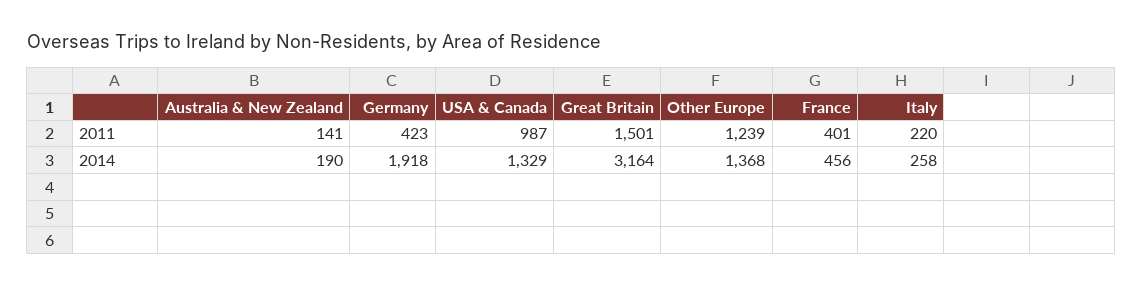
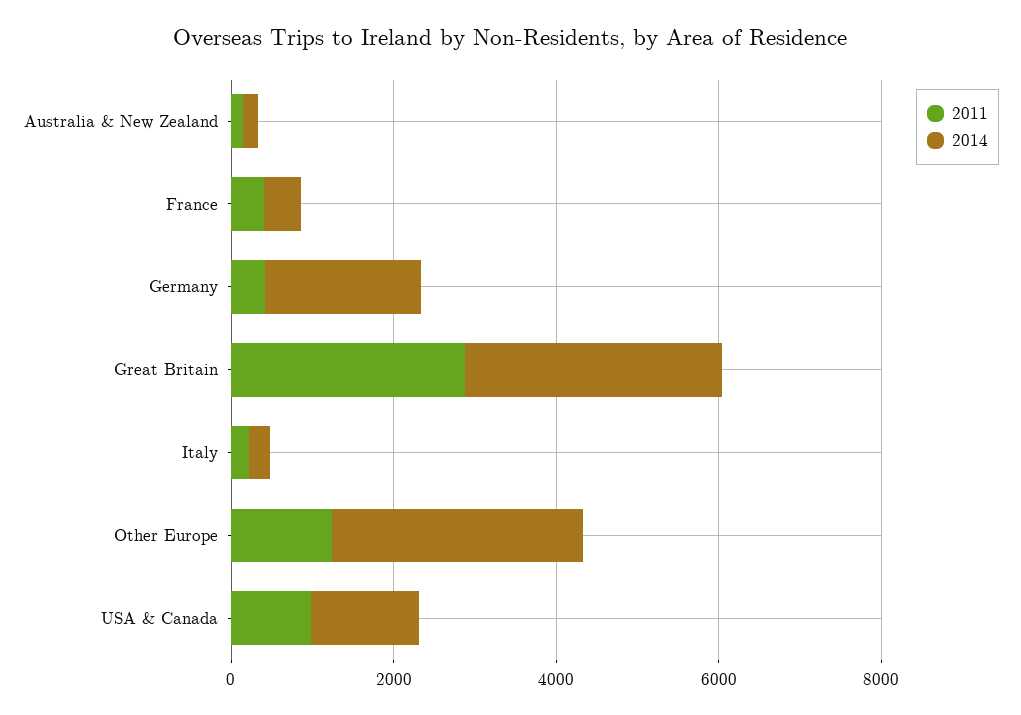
  {
    "2011": {
      "Australia & New Zealand": 141,
      "Germany": 423,
      "USA & Canada": 987,
-     "Great Britain": 1501,
+     "Great Britain": 3000,
      "Other Europe": 1239,
      "France": 401,
      "Italy": 220
    },
    "2014": {
      "Australia & New Zealand": 190,
      "Germany": 1918,
      "USA & Canada": 1329,
      "Great Britain": 3164,
-     "Other Europe": 1368,
+     "Other Europe": 3000,
      "France": 456,
      "Italy": 258
    }
  }

